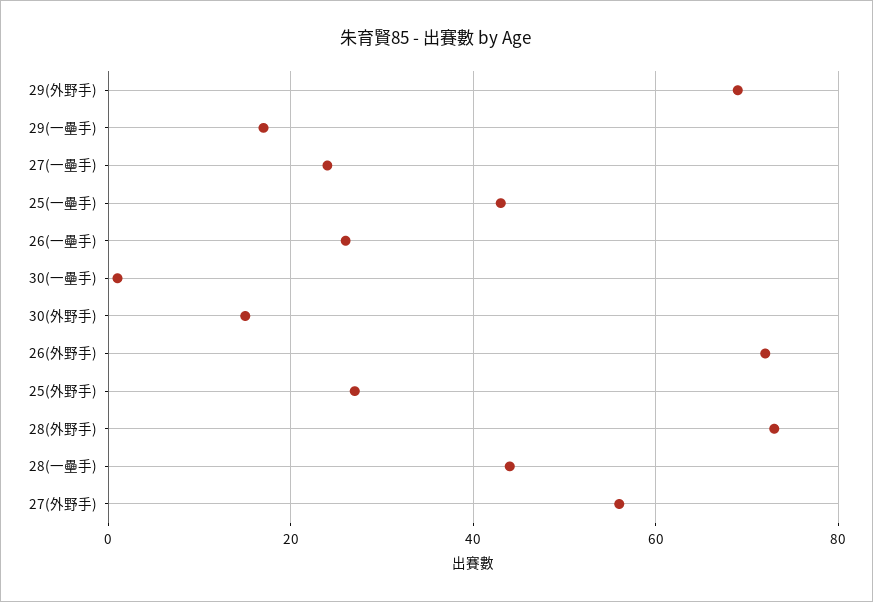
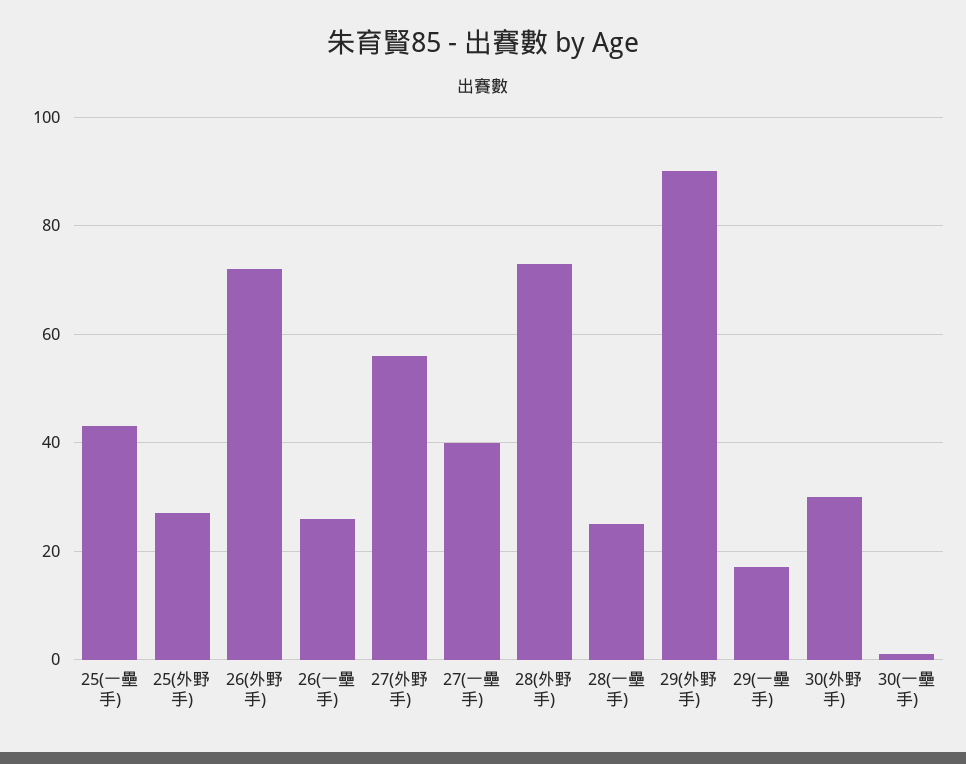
  {
-   "29(外野手)": 70,
+   "29(外野手)": 90,
    "29(一壘手)": 15,
-   "27(一壘手)": 25,
+   "27(一壘手)": 40,
    "25(一壘手)": 45,
    "26(一壘手)": 25,
    "30(一壘手)": 0,
-   "30(外野手)": 15,
+   "30(外野手)": 30,
    "26(外野手)": 70,
    "25(外野手)": 25,
    "28(外野手)": 75,
-   "28(一壘手)": 45,
+   "28(一壘手)": 25,
    "27(外野手)": 55
  }

